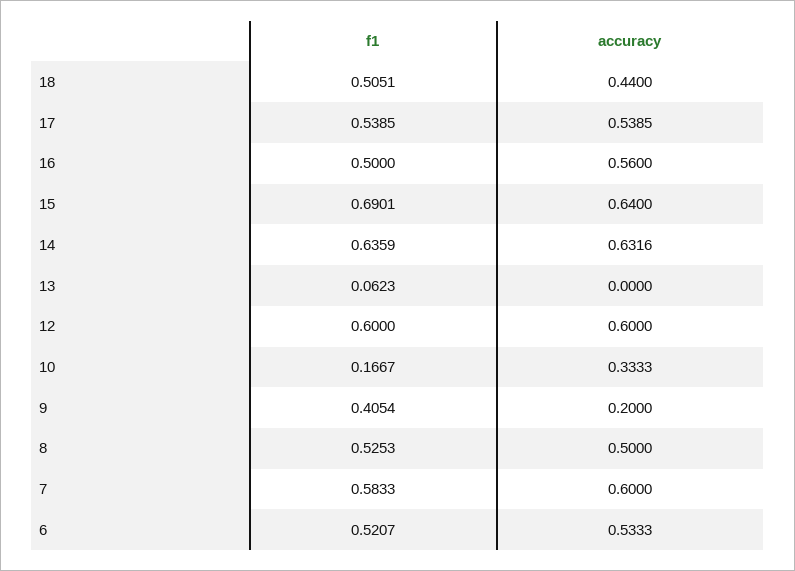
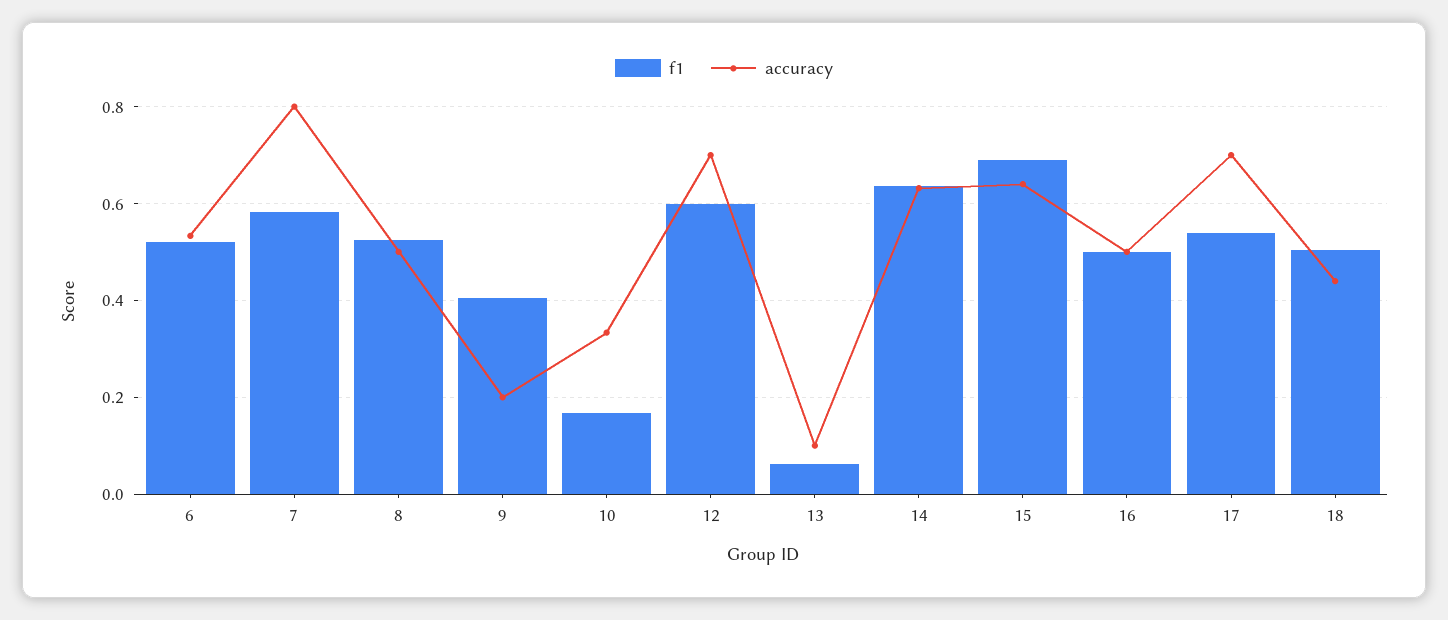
  {
    "f1": {
      "18": 0.5051,
      "17": 0.5385,
      "16": 0.5,
      "15": 0.6901,
      "14": 0.6359,
      "13": 0.0623,
      "12": 0.6,
      "10": 0.1667,
      "9": 0.4054,
      "8": 0.5253,
      "7": 0.5833,
      "6": 0.5207
    },
    "accuracy": {
      "18": 0.44,
-     "17": 0.5385,
+     "17": 0.7,
-     "16": 0.56,
+     "16": 0.5,
      "15": 0.64,
      "14": 0.6316,
-     "13": 0,
+     "13": 0.1,
-     "12": 0.6,
+     "12": 0.7,
      "10": 0.3333,
      "9": 0.2,
      "8": 0.5,
-     "7": 0.6,
+     "7": 0.8,
      "6": 0.5333
    }
  }

